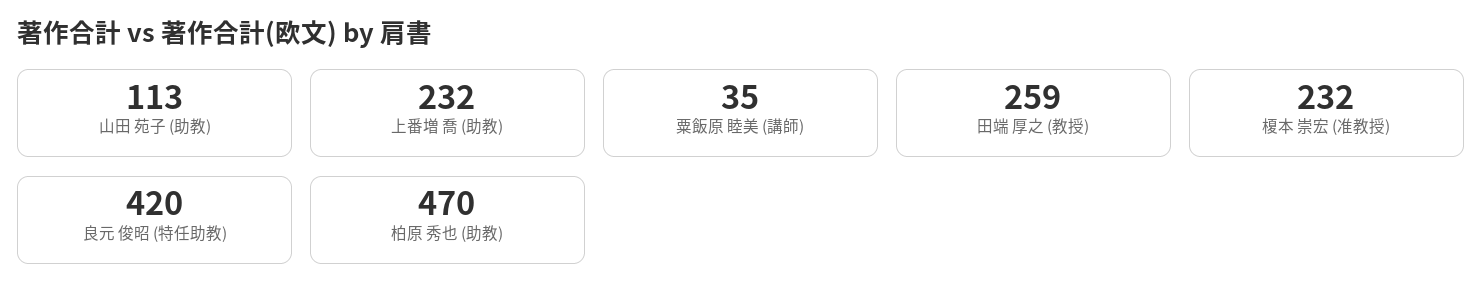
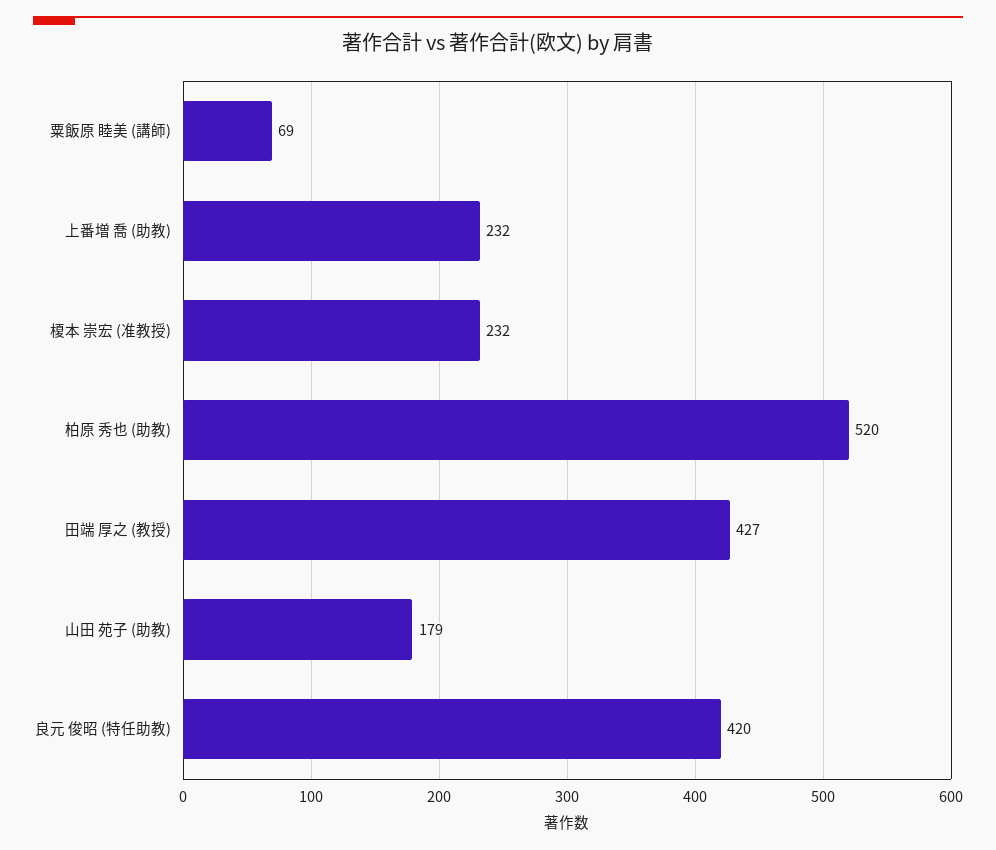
  {
-   "山田 苑子 (助教)": 113,
+   "山田 苑子 (助教)": 179,
    "上番増 喬 (助教)": 232,
-   "粟飯原 睦美 (講師)": 35,
+   "粟飯原 睦美 (講師)": 69,
-   "田端 厚之 (教授)": 259,
+   "田端 厚之 (教授)": 427,
    "榎本 崇宏 (准教授)": 232,
    "良元 俊昭 (特任助教)": 420,
-   "柏原 秀也 (助教)": 470
+   "柏原 秀也 (助教)": 520
  }

